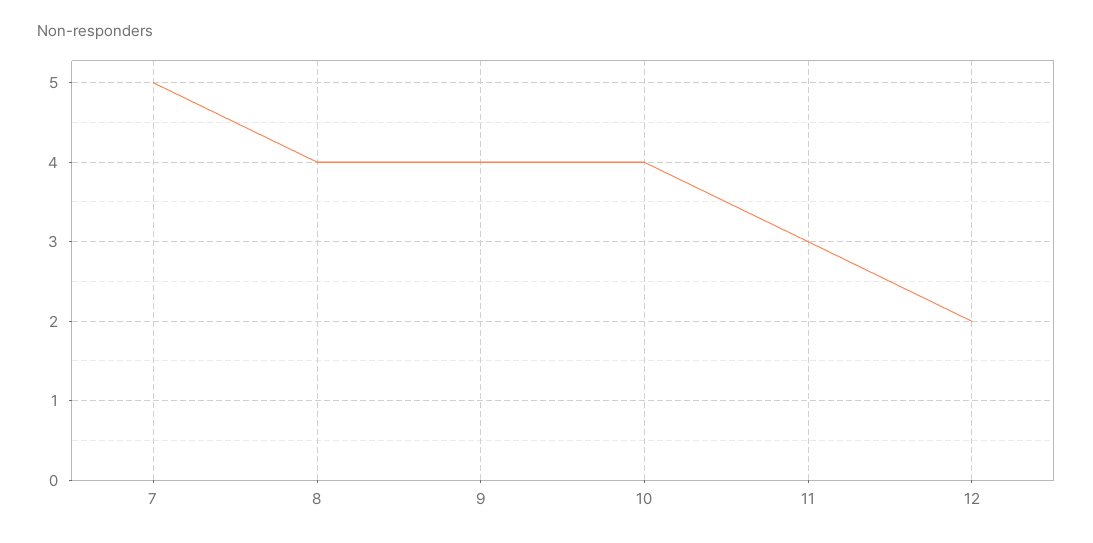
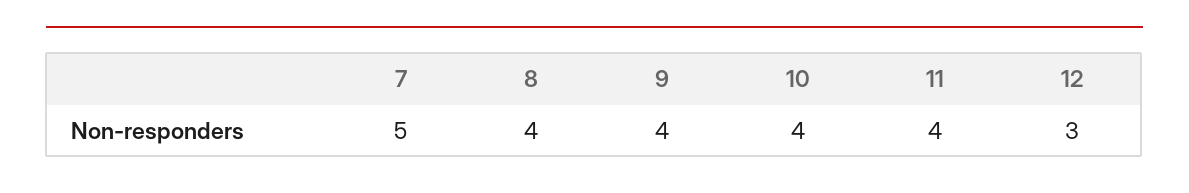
  {
    "7": 5,
    "8": 4,
    "9": 4,
    "10": 4,
-   "11": 3,
+   "11": 4,
-   "12": 2
+   "12": 3
  }

